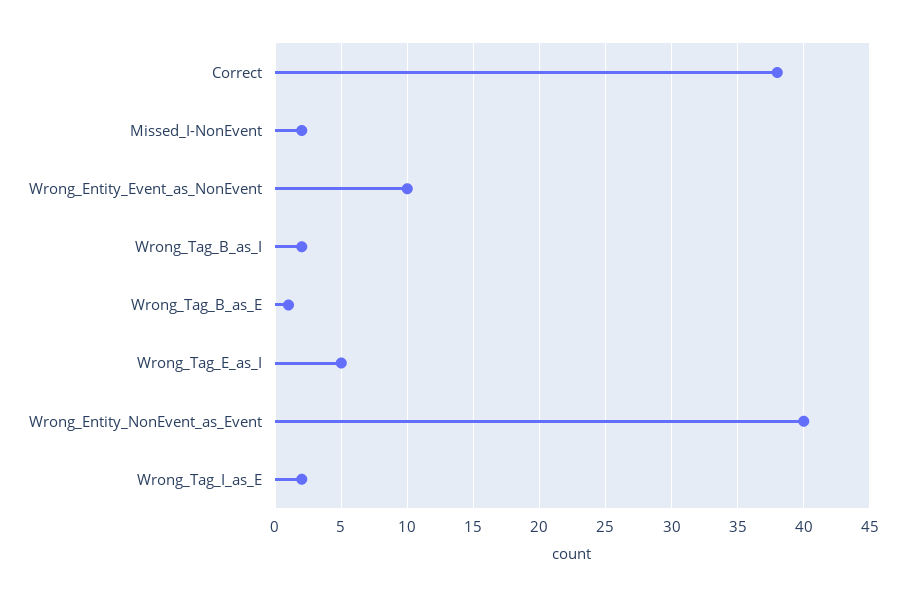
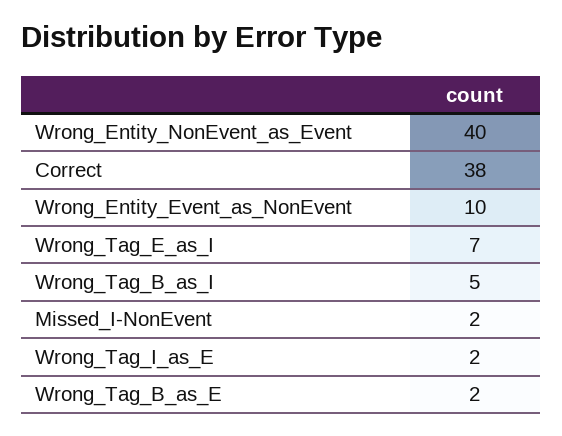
  {
    "Correct": 38,
    "Missed_I-NonEvent": 2,
    "Wrong_Entity_Event_as_NonEvent": 10,
-   "Wrong_Tag_B_as_I": 2,
+   "Wrong_Tag_B_as_I": 5,
-   "Wrong_Tag_B_as_E": 1,
+   "Wrong_Tag_B_as_E": 2,
-   "Wrong_Tag_E_as_I": 5,
+   "Wrong_Tag_E_as_I": 7,
    "Wrong_Entity_NonEvent_as_Event": 40,
    "Wrong_Tag_I_as_E": 2
  }

